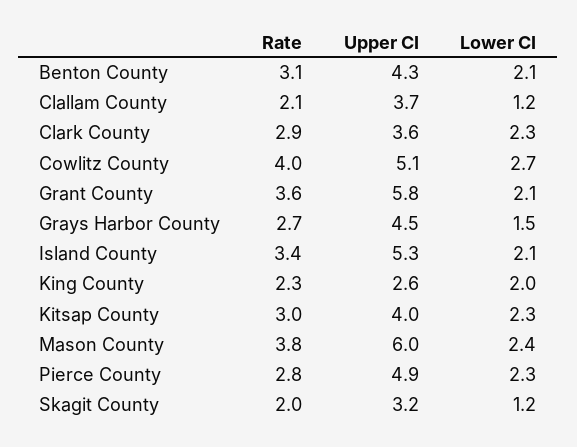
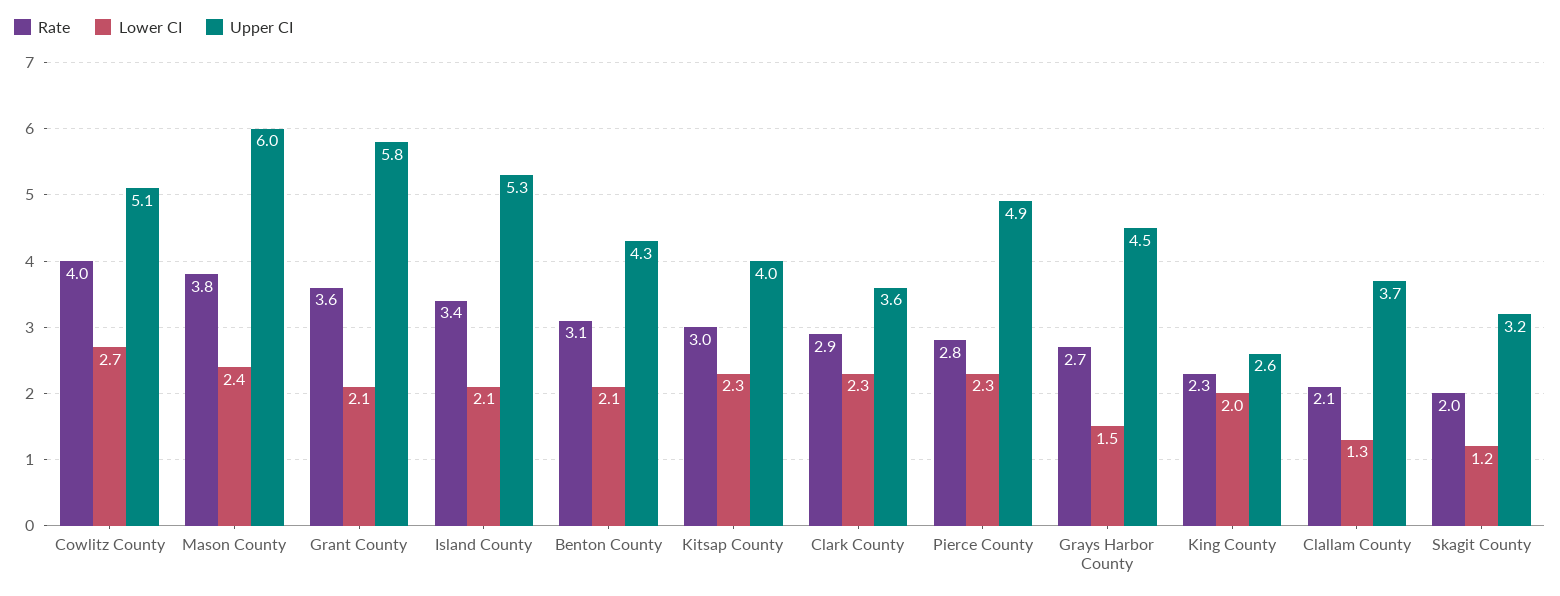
  {
    "Rate": {
      "Benton County": 3.1,
      "Clallam County": 2.1,
      "Clark County": 2.9,
      "Cowlitz County": 4,
      "Grant County": 3.6,
      "Grays Harbor County": 2.7,
      "Island County": 3.4,
      "King County": 2.3,
      "Kitsap County": 3,
      "Mason County": 3.8,
      "Pierce County": 2.8,
      "Skagit County": 2
    },
    "Upper CI": {
      "Benton County": 4.3,
      "Clallam County": 3.7,
      "Clark County": 3.6,
      "Cowlitz County": 5.1,
      "Grant County": 5.8,
      "Grays Harbor County": 4.5,
      "Island County": 5.3,
      "King County": 2.6,
      "Kitsap County": 4,
      "Mason County": 6,
      "Pierce County": 4.9,
      "Skagit County": 3.2
    },
    "Lower CI": {
      "Benton County": 2.1,
-     "Clallam County": 1.2,
+     "Clallam County": 1.3,
      "Clark County": 2.3,
      "Cowlitz County": 2.7,
      "Grant County": 2.1,
      "Grays Harbor County": 1.5,
      "Island County": 2.1,
      "King County": 2,
      "Kitsap County": 2.3,
      "Mason County": 2.4,
      "Pierce County": 2.3,
      "Skagit County": 1.2
    }
  }

